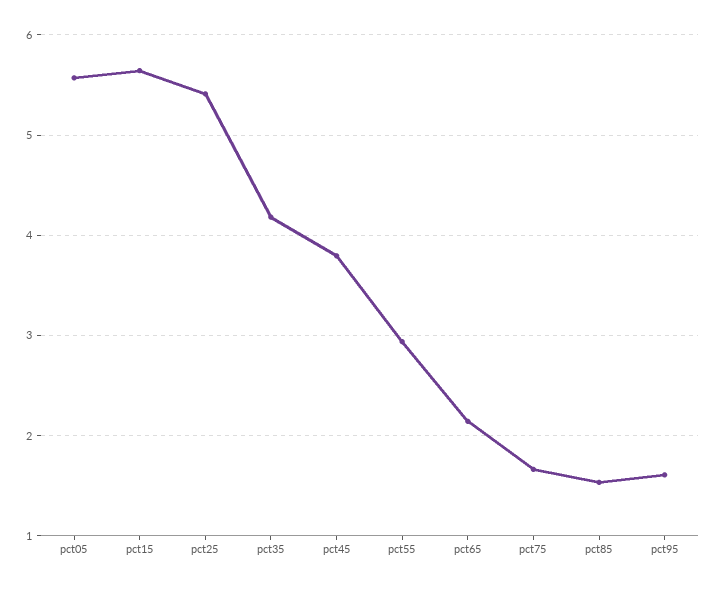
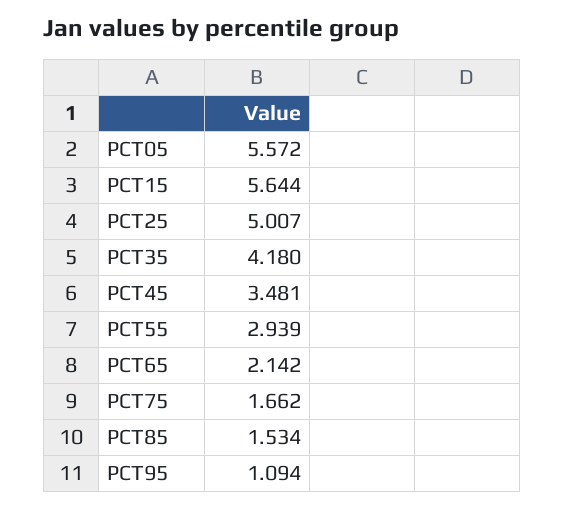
  {
    "pct05": 5.572,
    "pct15": 5.644,
-   "pct25": 5.4,
+   "pct25": 5.007,
    "pct35": 4.18,
-   "pct45": 3.8,
+   "pct45": 3.481,
    "pct55": 2.939,
    "pct65": 2.142,
    "pct75": 1.662,
    "pct85": 1.534,
-   "pct95": 1.6
+   "pct95": 1.094
  }

